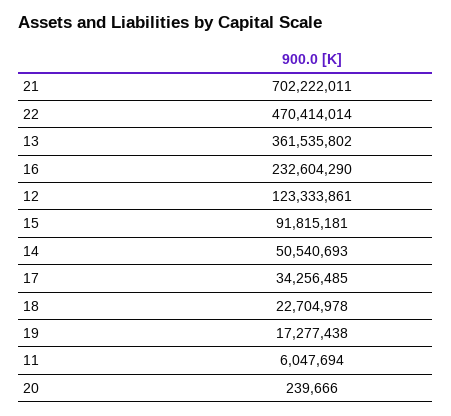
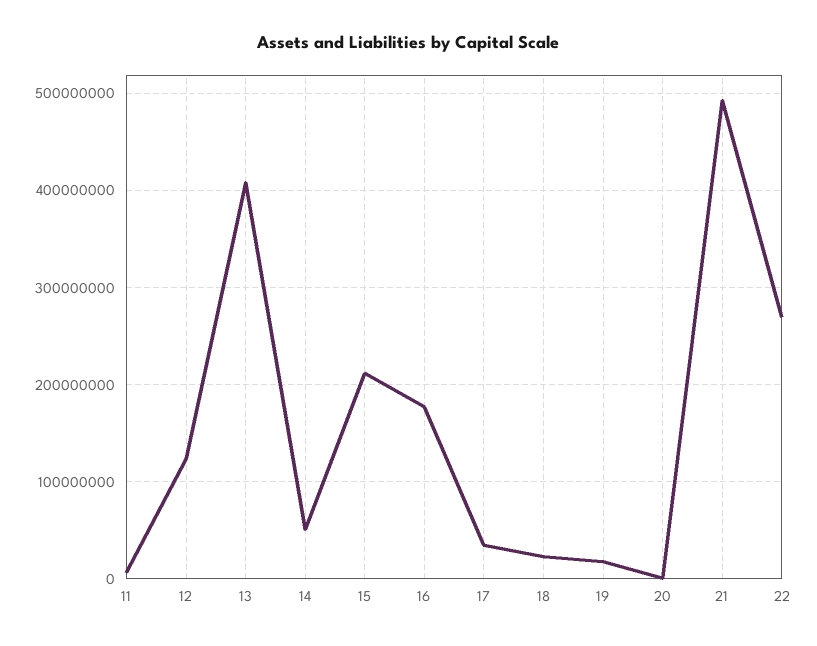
  {
-   "21": 702222011,
+   "21": 490000000,
-   "22": 470414014,
+   "22": 270000000,
-   "13": 361535802,
+   "13": 410000000,
-   "16": 232604290,
+   "16": 180000000,
    "12": 123333861,
-   "15": 91815181,
+   "15": 210000000,
    "14": 50540693,
    "17": 34256485,
    "18": 22704978,
    "19": 17277438,
    "11": 6047694,
    "20": 239666
  }

